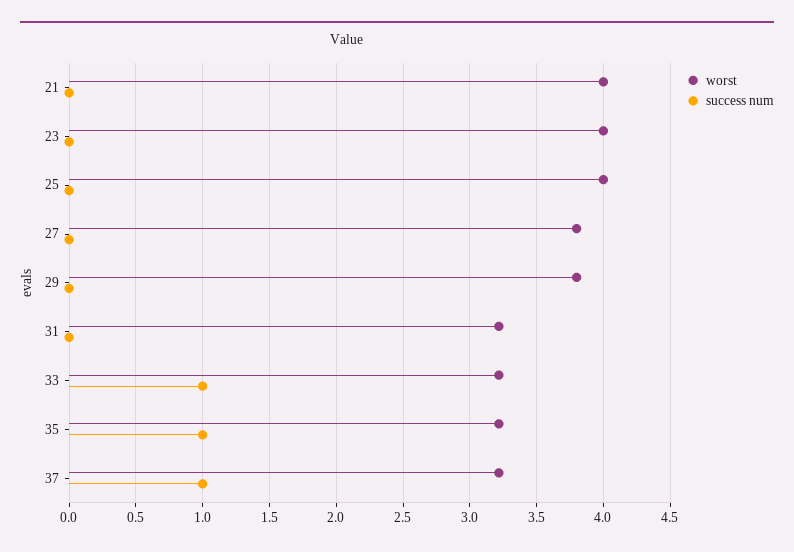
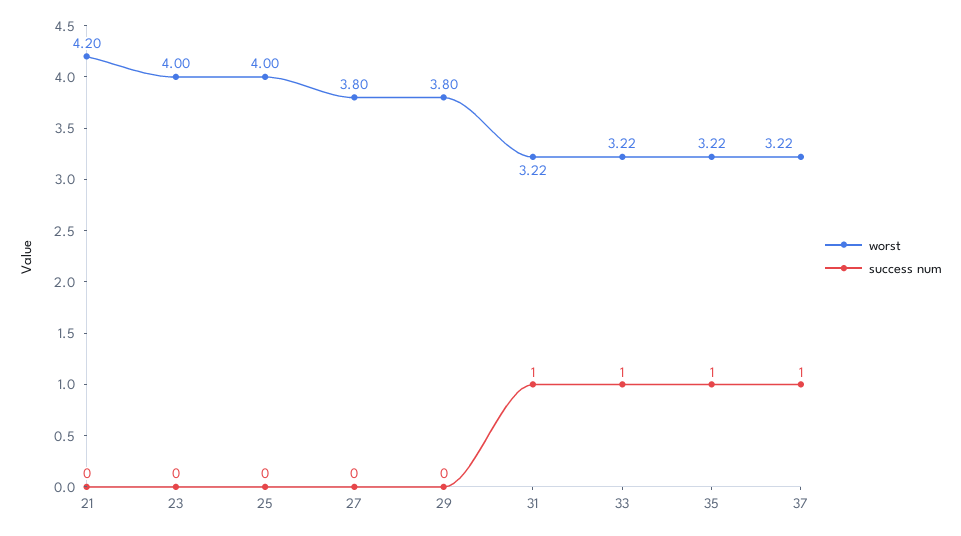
  {
    "worst": {
-     "21": 4,
+     "21": 4.2,
      "23": 4,
      "25": 4,
      "27": 3.8,
      "29": 3.8,
      "31": 3.22,
      "33": 3.22,
      "35": 3.22,
      "37": 3.22
    },
    "success num": {
      "21": 0,
      "23": 0,
      "25": 0,
      "27": 0,
      "29": 0,
-     "31": 0,
+     "31": 1,
      "33": 1,
      "35": 1,
      "37": 1
    }
  }

